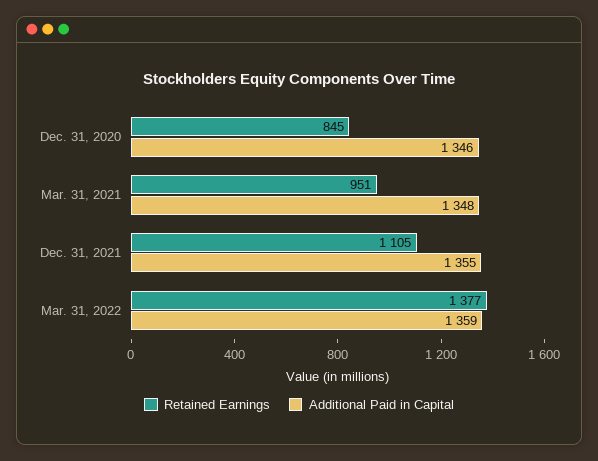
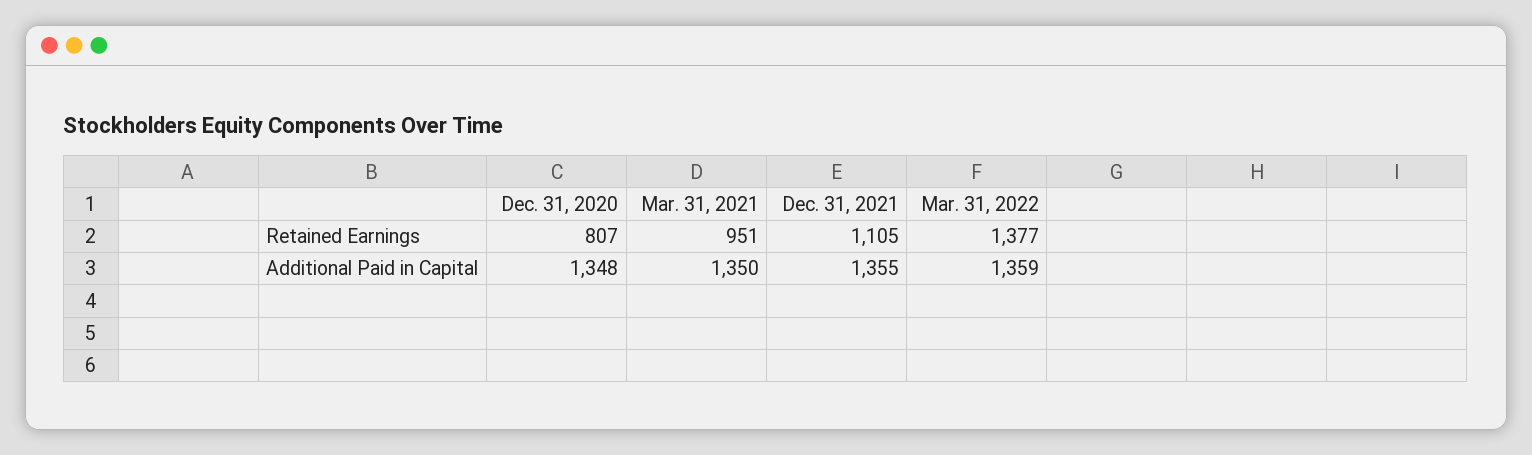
  {
    "Retained Earnings": {
-     "Dec. 31, 2020": 845,
+     "Dec. 31, 2020": 807,
      "Mar. 31, 2021": 951,
      "Dec. 31, 2021": 1105,
      "Mar. 31, 2022": 1377
    },
    "Additional Paid in Capital": {
-     "Dec. 31, 2020": 1346,
+     "Dec. 31, 2020": 1348,
-     "Mar. 31, 2021": 1348,
+     "Mar. 31, 2021": 1350,
      "Dec. 31, 2021": 1355,
      "Mar. 31, 2022": 1359
    }
  }

